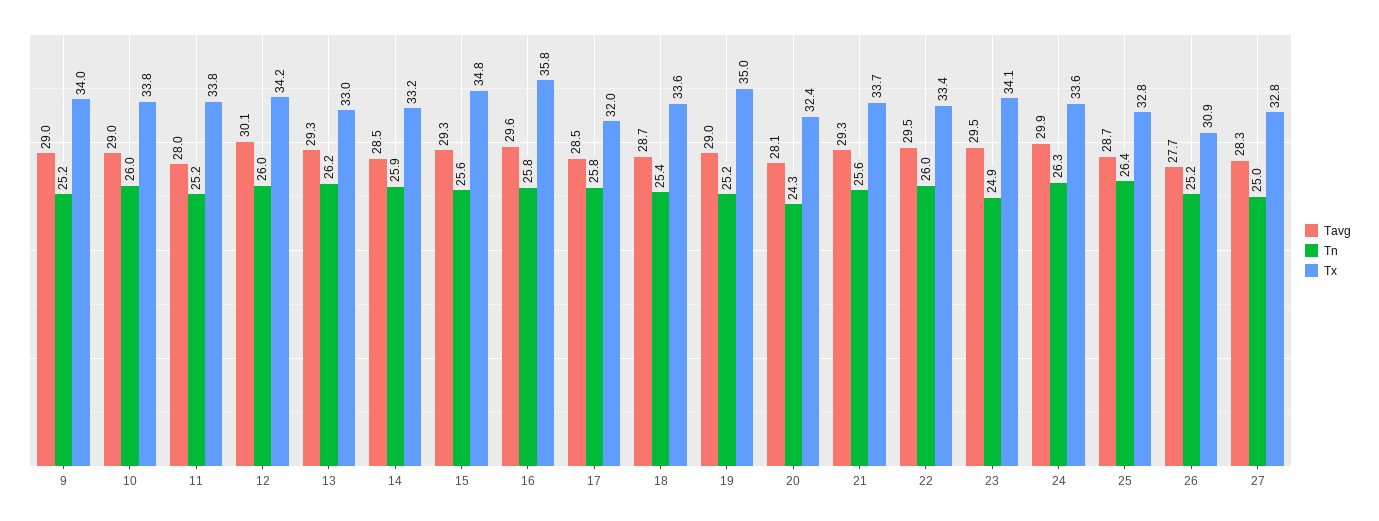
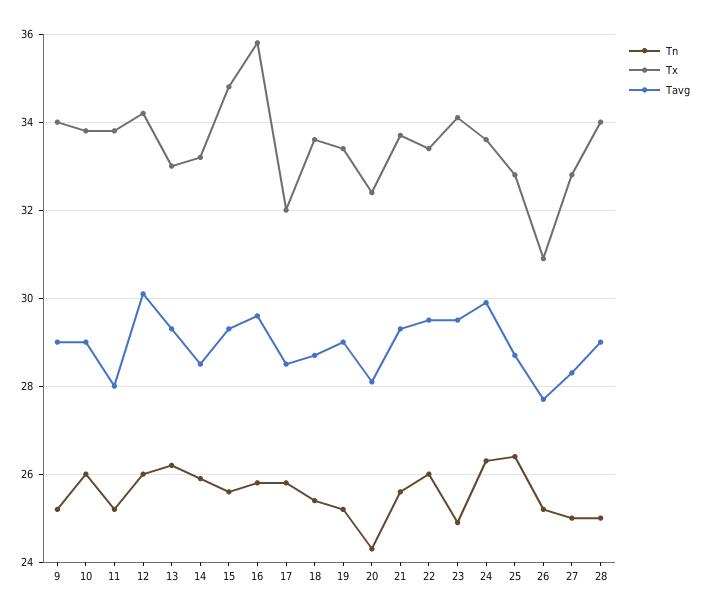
  {
    "Tavg": {
      "9": 29,
      "10": 29,
      "11": 28,
      "12": 30.1,
      "13": 29.3,
      "14": 28.5,
      "15": 29.3,
      "16": 29.6,
      "17": 28.5,
      "18": 28.7,
      "19": 29,
      "20": 28.1,
      "21": 29.3,
      "22": 29.5,
      "23": 29.5,
      "24": 29.9,
      "25": 28.7,
      "26": 27.7,
-     "27": 28.3
+     "27": 28.3,
+     "28": 29
    },
    "Tn": {
      "9": 25.2,
      "10": 26,
      "11": 25.2,
      "12": 26,
      "13": 26.2,
      "14": 25.9,
      "15": 25.6,
      "16": 25.8,
      "17": 25.8,
      "18": 25.4,
      "19": 25.2,
      "20": 24.3,
      "21": 25.6,
      "22": 26,
      "23": 24.9,
      "24": 26.3,
      "25": 26.4,
      "26": 25.2,
-     "27": 25
+     "27": 25,
+     "28": 25
    },
    "Tx": {
      "9": 34,
      "10": 33.8,
      "11": 33.8,
      "12": 34.2,
      "13": 33,
      "14": 33.2,
      "15": 34.8,
      "16": 35.8,
      "17": 32,
      "18": 33.6,
-     "19": 35,
+     "19": 33.5,
      "20": 32.4,
      "21": 33.7,
      "22": 33.4,
      "23": 34.1,
      "24": 33.6,
      "25": 32.8,
      "26": 30.9,
-     "27": 32.8
+     "27": 32.8,
+     "28": 34
    }
  }

